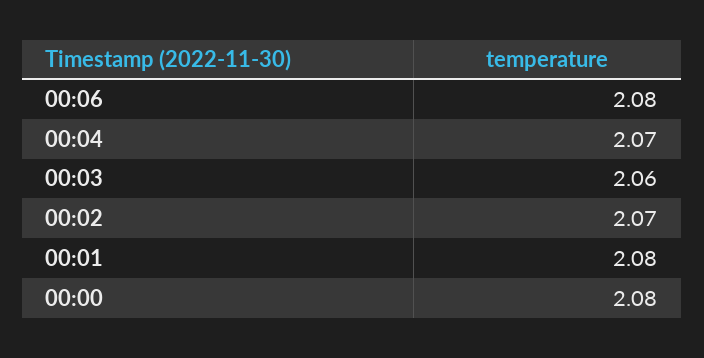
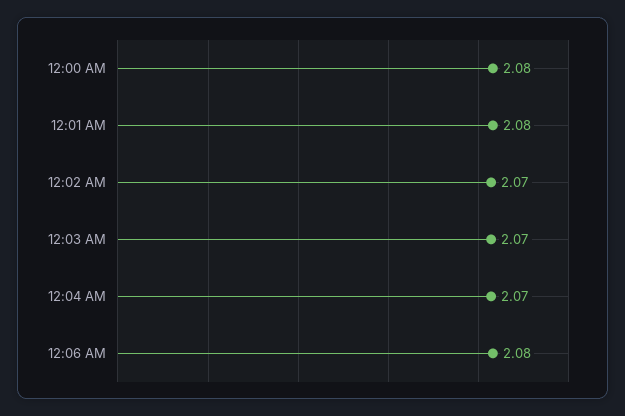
  {
    "00:06": 2.08,
    "00:04": 2.07,
-   "00:03": 2.06,
+   "00:03": 2.07,
    "00:02": 2.07,
    "00:01": 2.08,
    "00:00": 2.08
  }

